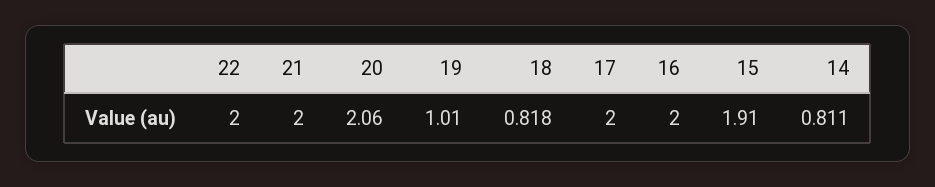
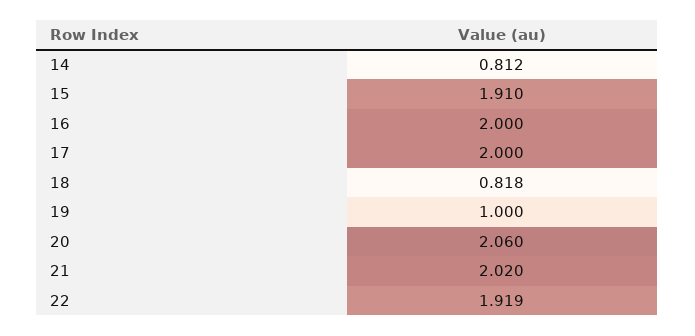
  {
-   "22": 2,
+   "22": 1.919,
-   "21": 2,
+   "21": 2.02,
    "20": 2.06,
-   "19": 1.01,
+   "19": 1,
    "18": 0.818,
    "17": 2,
    "16": 2,
    "15": 1.91,
-   "14": 0.811
+   "14": 0.812
  }

